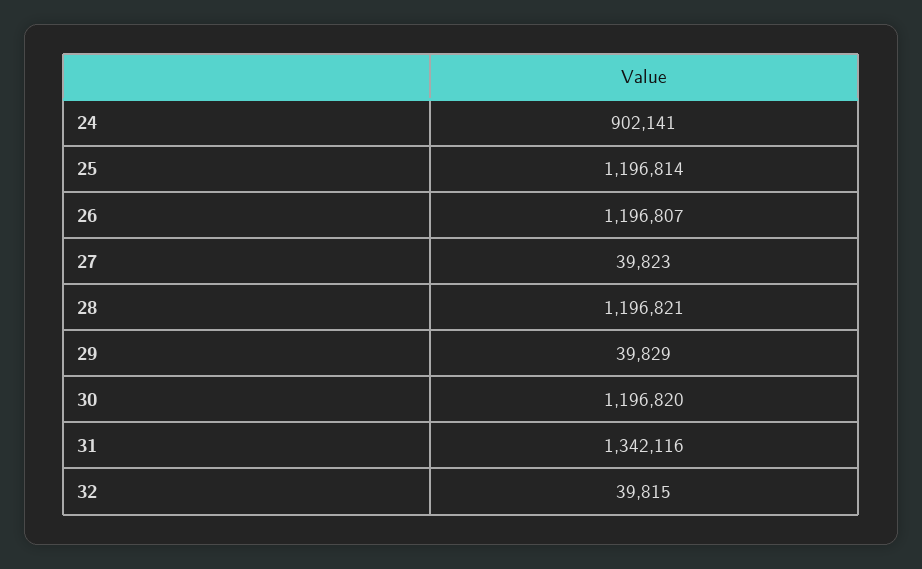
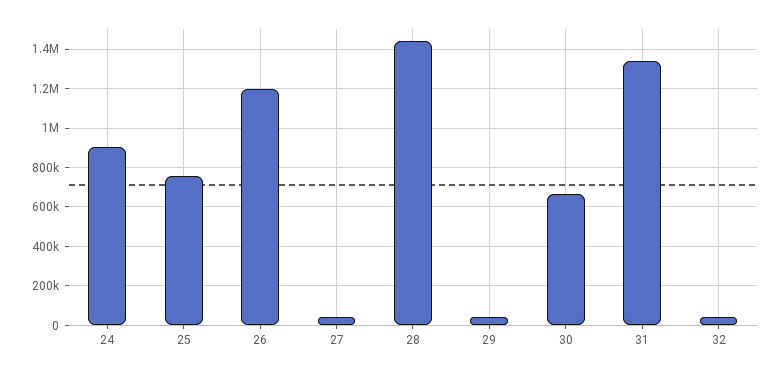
  {
    "24": 902141,
-   "25": 1196814,
+   "25": 750000,
    "26": 1196807,
    "27": 39823,
-   "28": 1196821,
+   "28": 1450000,
    "29": 39829,
-   "30": 1196820,
+   "30": 650000,
    "31": 1342116,
    "32": 39815
  }

